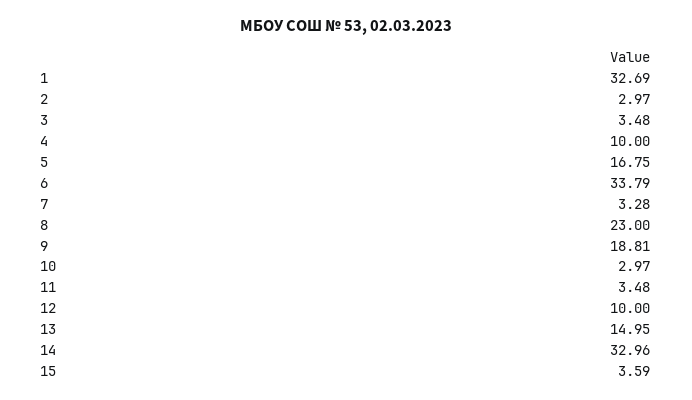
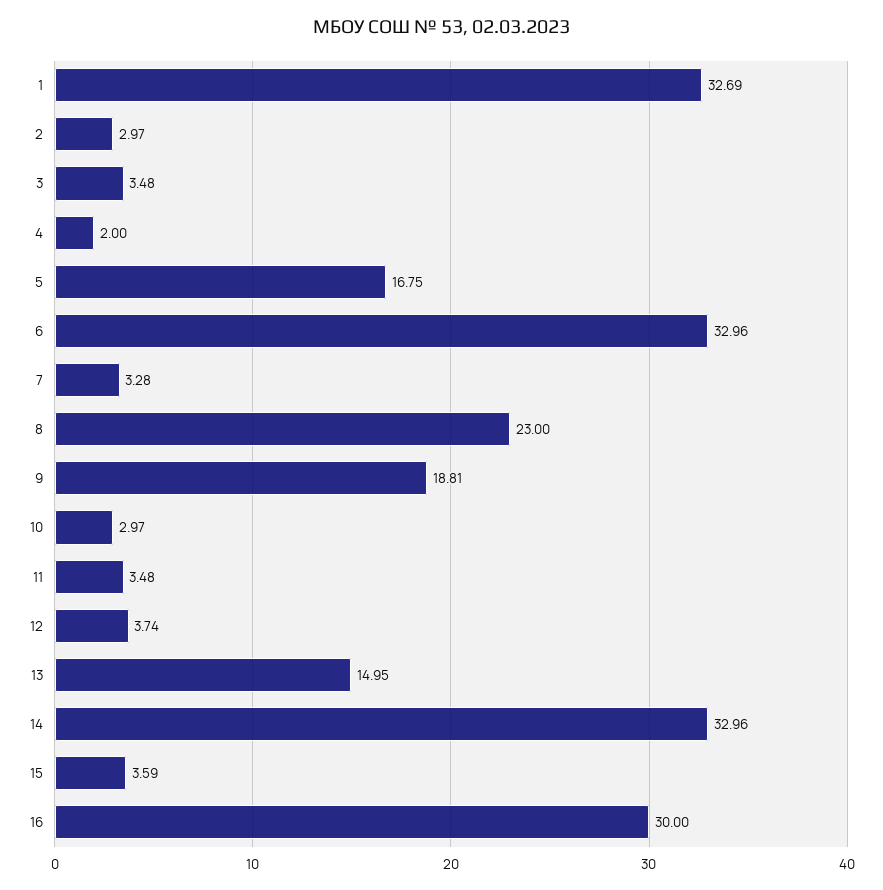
  {
    "1": 32.69,
    "2": 2.97,
    "3": 3.48,
-   "4": 10,
+   "4": 2,
    "5": 16.75,
-   "6": 33.79,
+   "6": 32.96,
    "7": 3.28,
    "8": 23,
    "9": 18.81,
    "10": 2.97,
    "11": 3.48,
-   "12": 10,
+   "12": 3.74,
    "13": 14.95,
    "14": 32.96,
-   "15": 3.59
+   "15": 3.59,
+   "16": 30
  }

